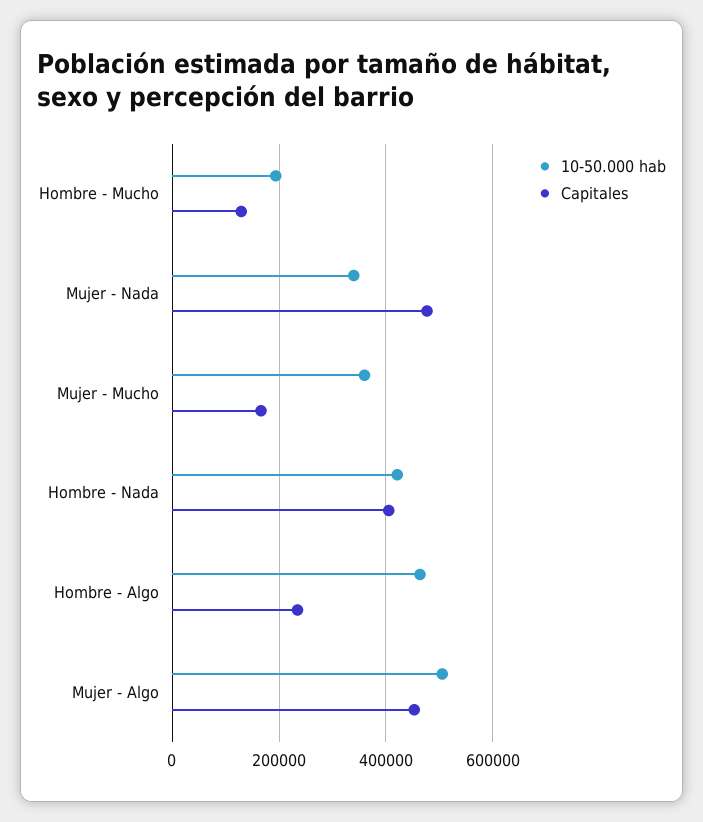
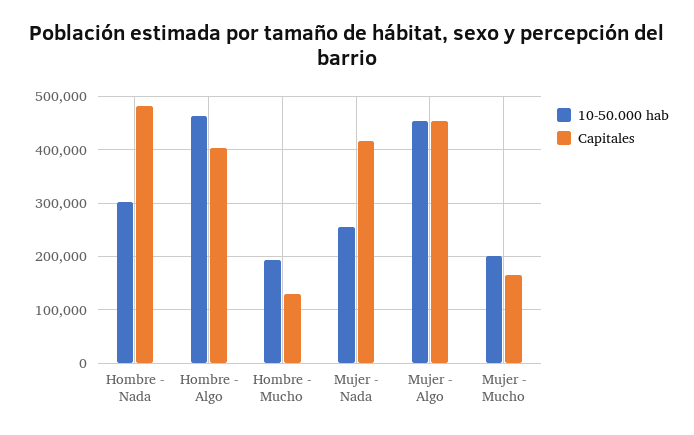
  {
    "10-50.000 hab": {
      "Hombre - Mucho": 200000,
-     "Mujer - Nada": 340000,
+     "Mujer - Nada": 260000,
-     "Mujer - Mucho": 360000,
+     "Mujer - Mucho": 200000,
-     "Hombre - Nada": 420000,
+     "Hombre - Nada": 300000,
      "Hombre - Algo": 460000,
-     "Mujer - Algo": 500000
+     "Mujer - Algo": 460000
    },
    "Capitales": {
      "Hombre - Mucho": 120000,
-     "Mujer - Nada": 480000,
+     "Mujer - Nada": 420000,
      "Mujer - Mucho": 160000,
-     "Hombre - Nada": 400000,
+     "Hombre - Nada": 480000,
-     "Hombre - Algo": 240000,
+     "Hombre - Algo": 400000,
      "Mujer - Algo": 460000
    }
  }

